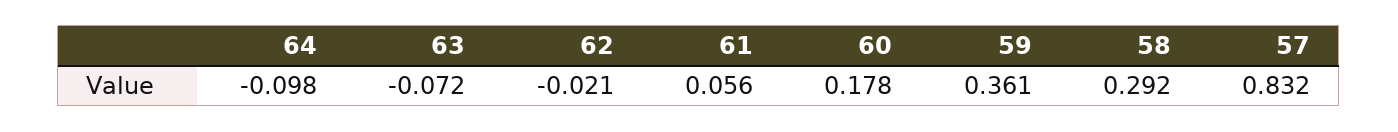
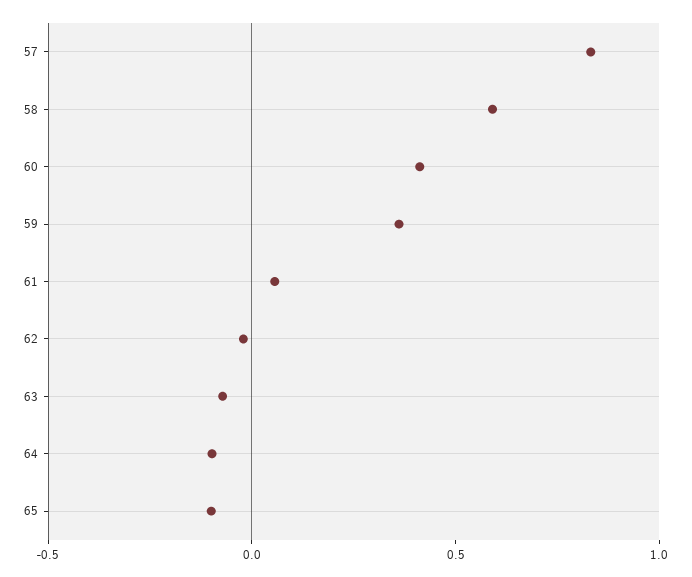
  {
    "64": -0.098,
    "63": -0.072,
    "62": -0.021,
    "61": 0.056,
-   "60": 0.178,
+   "60": 0.4,
    "59": 0.361,
-   "58": 0.292,
+   "58": 0.6,
-   "57": 0.832
+   "57": 0.832,
+   "65": -0.1
  }

